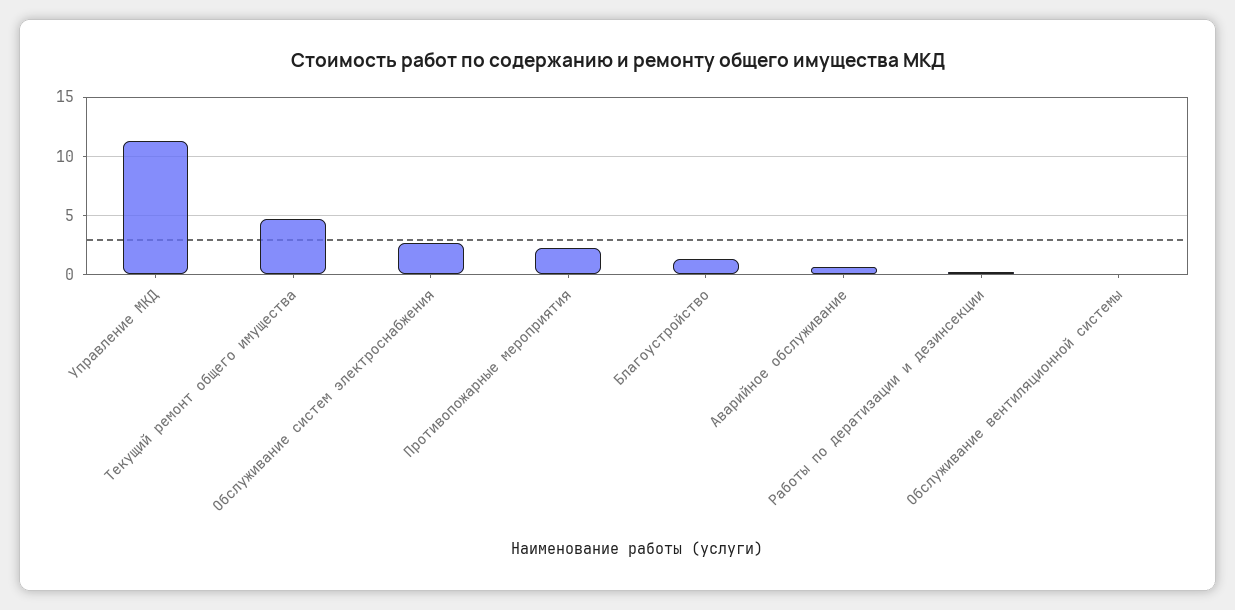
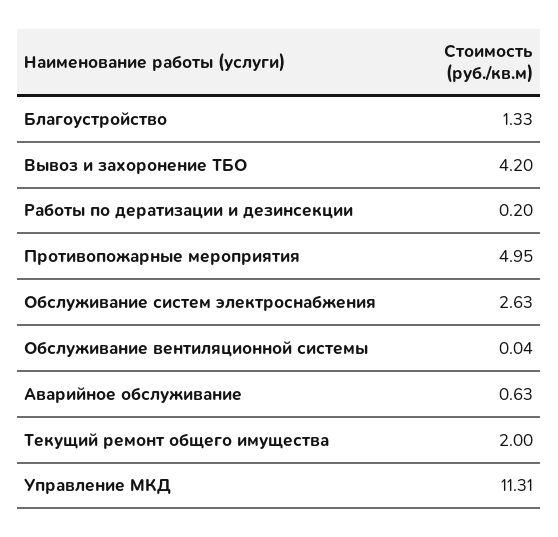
  {
    "Управление МКД": 11.31,
-   "Текущий ремонт общего имущества": 5,
+   "Текущий ремонт общего имущества": 2,
    "Обслуживание систем электроснабжения": 2.63,
-   "Противопожарные мероприятия": 2,
+   "Противопожарные мероприятия": 4.95,
    "Благоустройство": 1.33,
    "Аварийное обслуживание": 0.63,
    "Работы по дератизации и дезинсекции": 0.2,
-   "Обслуживание вентиляционной системы": 0.04
+   "Обслуживание вентиляционной системы": 0.04,
+   "Вывоз и захоронение ТБО": 4.2
  }

